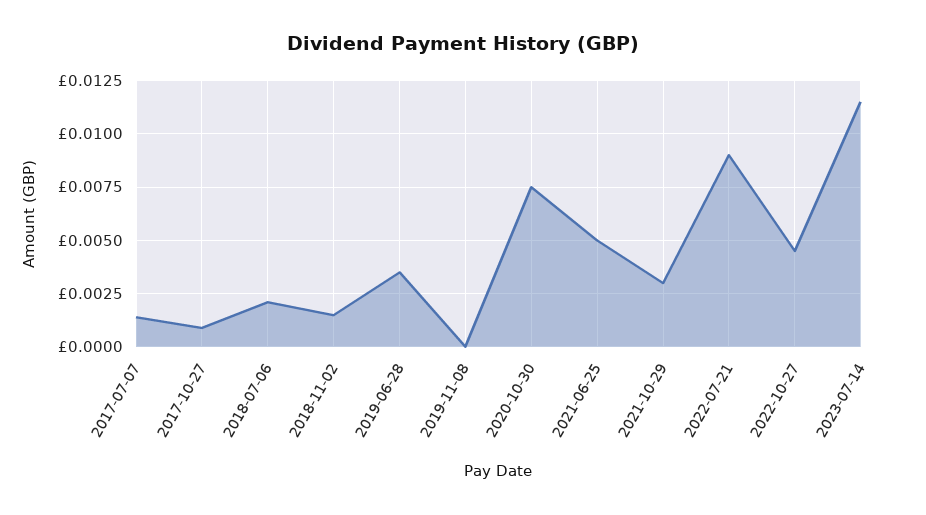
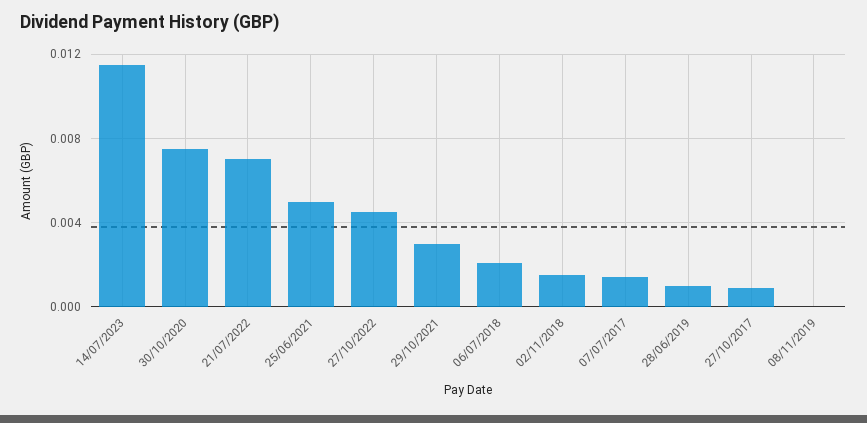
  {
    "2017-07-07": 0.0015,
    "2017-10-27": 0.001,
    "2018-07-06": 0.002,
    "2018-11-02": 0.0015,
-   "2019-06-28": 0.0035,
+   "2019-06-28": 0.001,
    "2019-11-08": 0,
    "2020-10-30": 0.0075,
    "2021-06-25": 0.005,
    "2021-10-29": 0.003,
-   "2022-07-21": 0.009,
+   "2022-07-21": 0.007,
    "2022-10-27": 0.0045,
    "2023-07-14": 0.0115
  }

